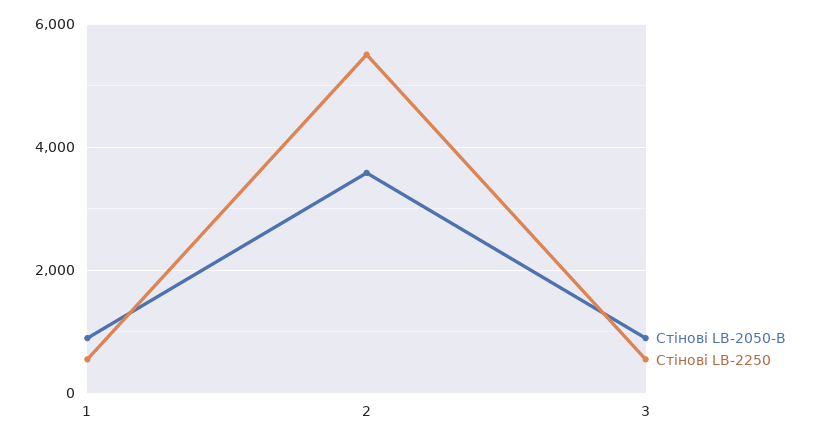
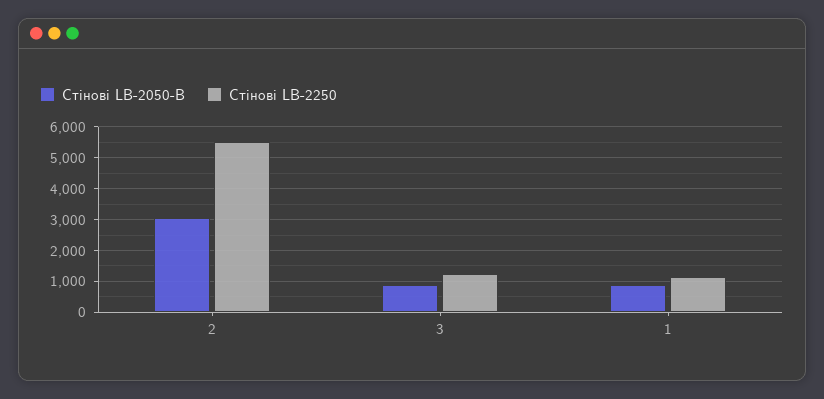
  {
    "Стінові LB-2050-В": {
      "1": 800,
-     "2": 3600,
+     "2": 3000,
      "3": 800
    },
    "Стінові LB-2250": {
-     "1": 600,
+     "1": 1200,
      "2": 5600,
-     "3": 600
+     "3": 1200
    }
  }

